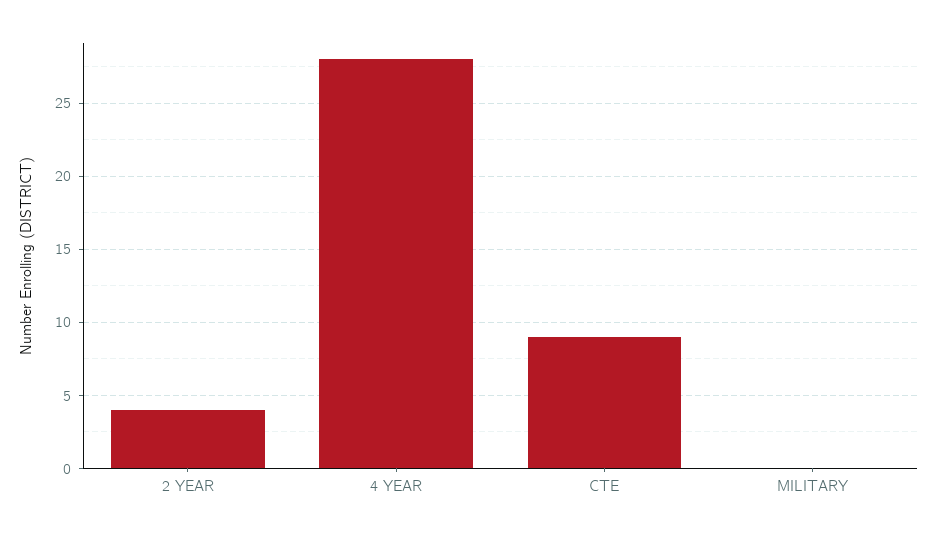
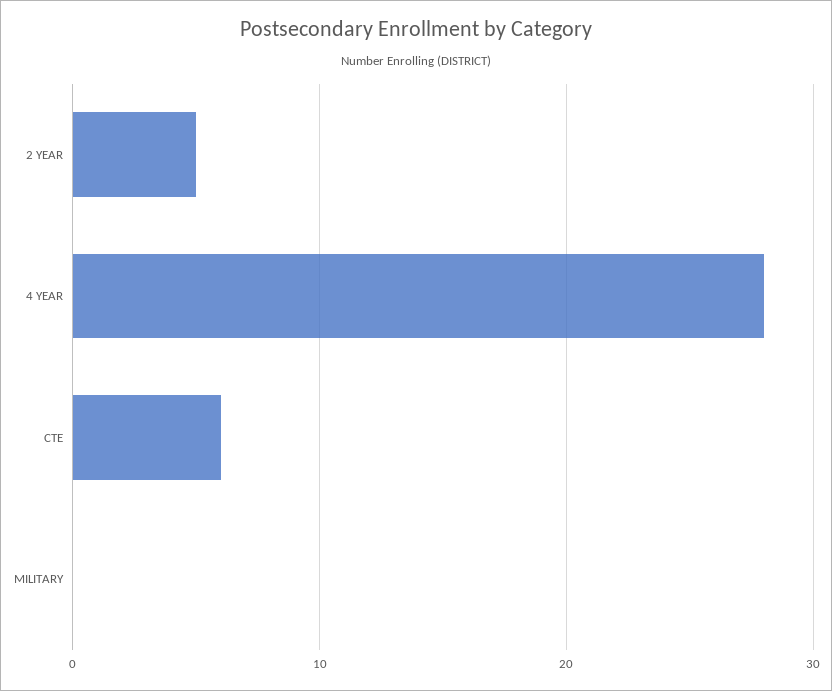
  {
-   "2 YEAR": 4,
+   "2 YEAR": 5,
    "4 YEAR": 28,
-   "CTE": 9,
+   "CTE": 6,
    "MILITARY": 0
  }

